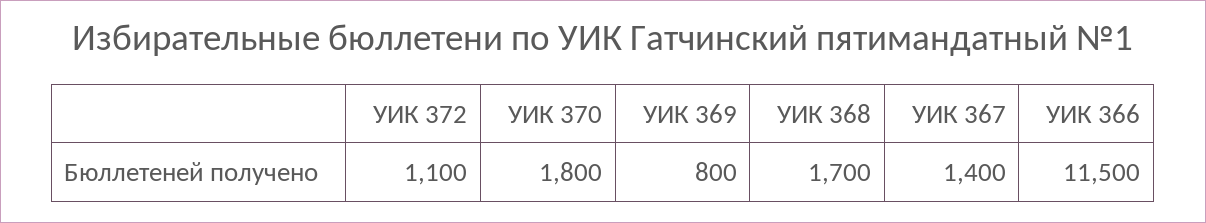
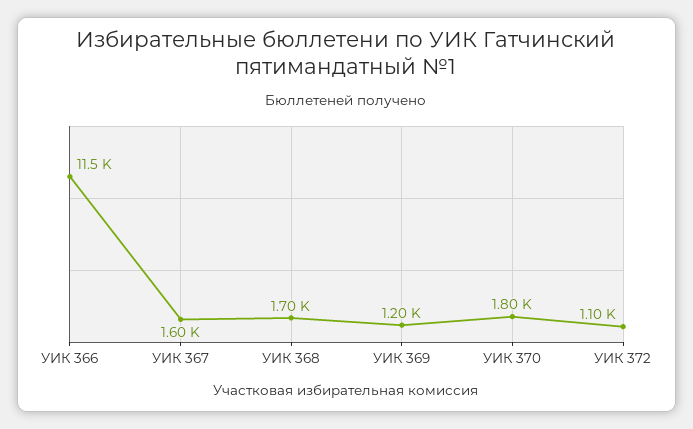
  {
    "УИК 372": 1100,
    "УИК 370": 1800,
-   "УИК 369": 800,
+   "УИК 369": 1200,
    "УИК 368": 1700,
-   "УИК 367": 1400,
+   "УИК 367": 1600,
    "УИК 366": 11500
  }

